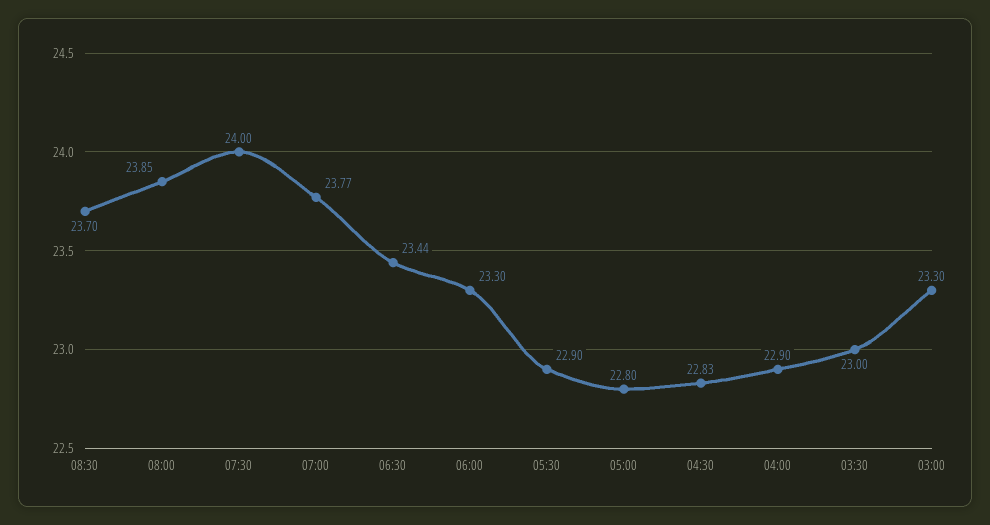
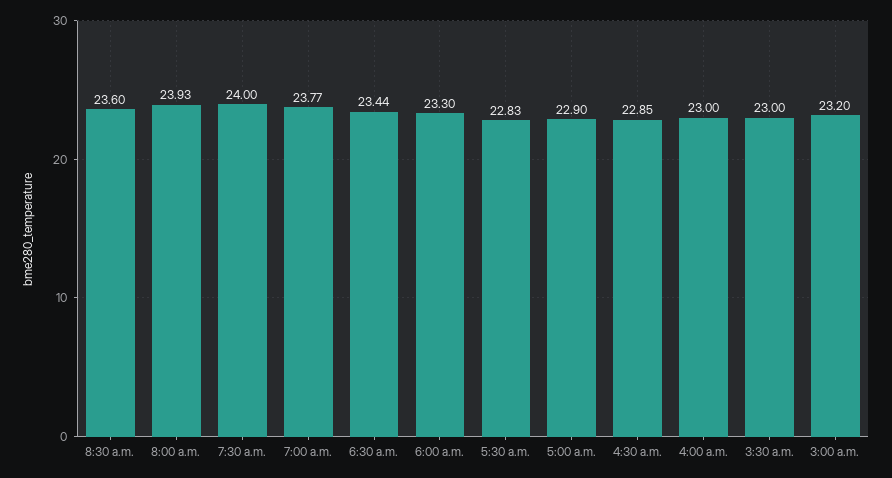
  {
-   "08:30": 23.7,
+   "08:30": 23.6,
-   "08:00": 23.85,
+   "08:00": 23.93,
    "07:30": 24,
    "07:00": 23.77,
    "06:30": 23.44,
    "06:00": 23.3,
-   "05:30": 22.9,
+   "05:30": 22.83,
-   "05:00": 22.8,
+   "05:00": 22.9,
-   "04:30": 22.83,
+   "04:30": 22.85,
-   "04:00": 22.9,
+   "04:00": 23,
    "03:30": 23,
-   "03:00": 23.3
+   "03:00": 23.2
  }

